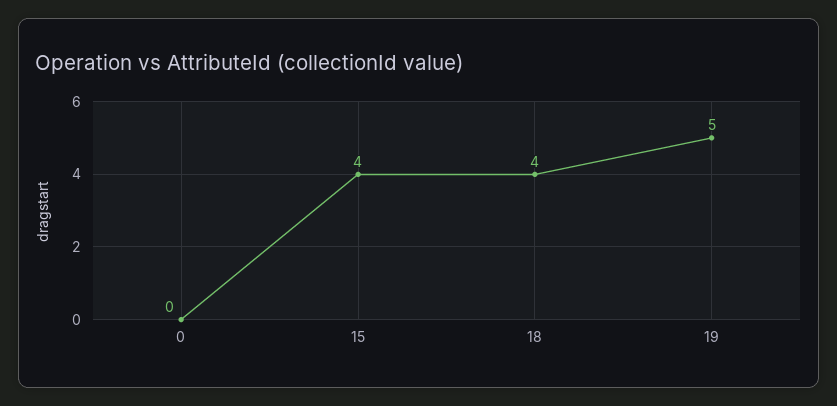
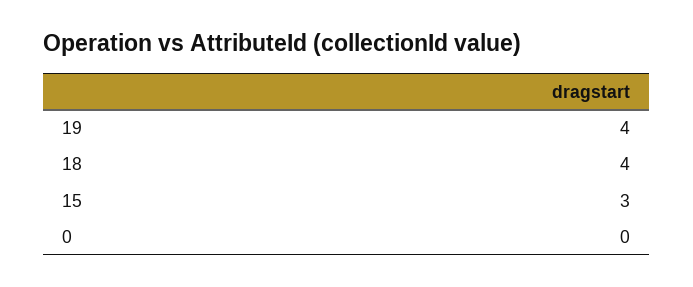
  {
    "0": 0,
-   "15": 4,
+   "15": 3,
    "18": 4,
-   "19": 5
+   "19": 4
  }

